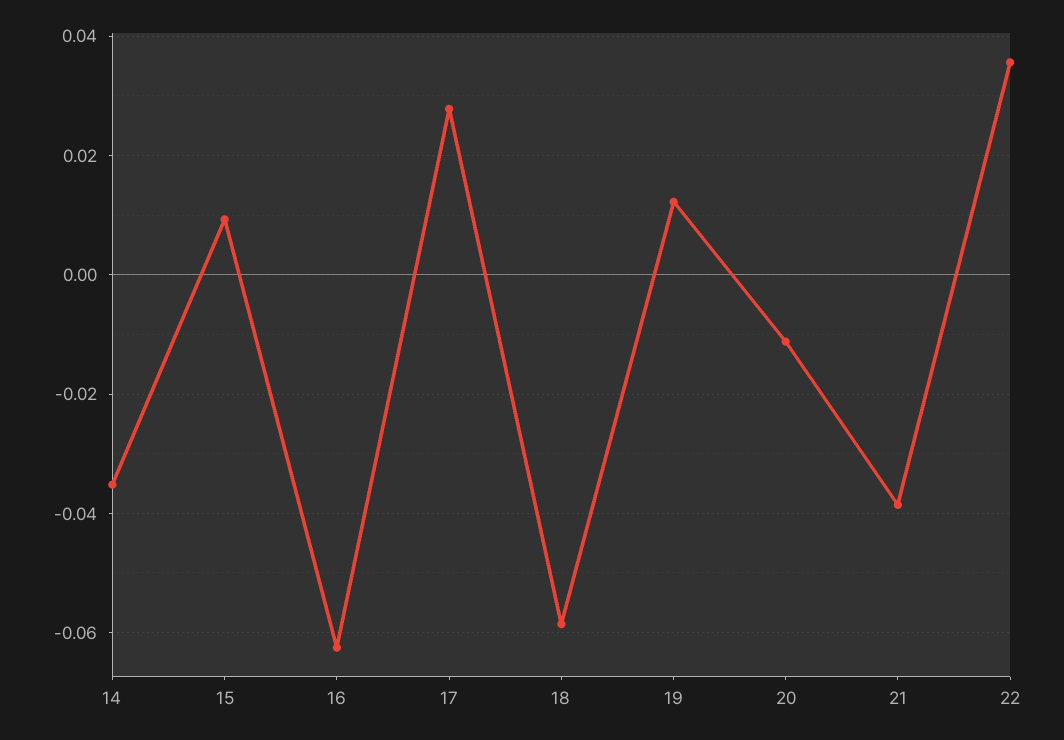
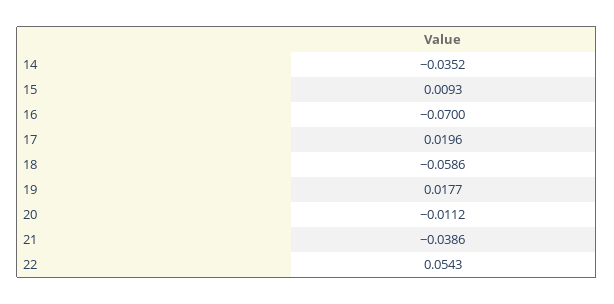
  {
    "14": -0.0352,
    "15": 0.0093,
-   "16": -0.062,
+   "16": -0.07,
-   "17": 0.028,
+   "17": 0.0196,
    "18": -0.0586,
-   "19": 0.012,
+   "19": 0.0177,
    "20": -0.0112,
    "21": -0.0386,
-   "22": 0.036
+   "22": 0.0543
  }

